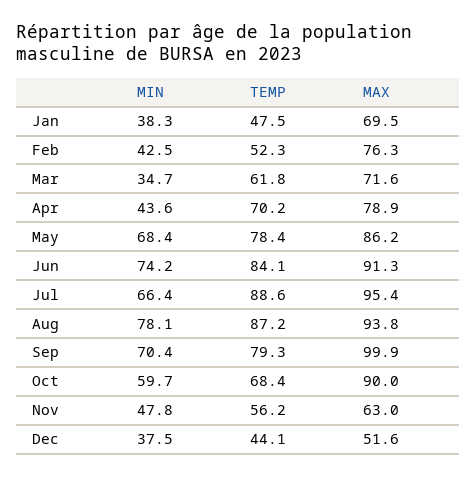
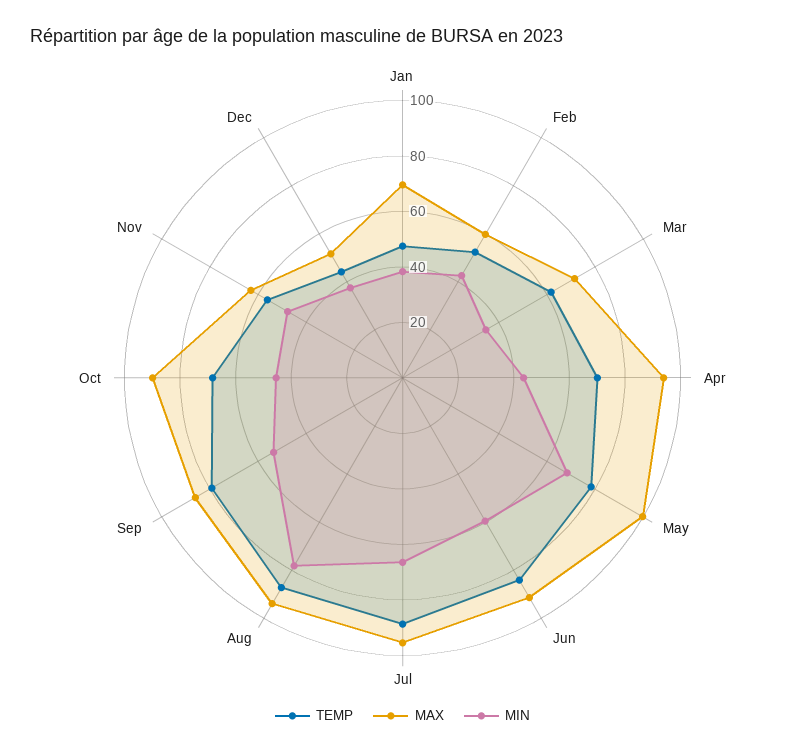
  {
    "MIN": {
      "Jan": 38.3,
      "Feb": 42.5,
      "Mar": 34.7,
      "Apr": 43.6,
      "May": 68.4,
-     "Jun": 74.2,
+     "Jun": 60,
      "Jul": 66.4,
      "Aug": 78.1,
-     "Sep": 70.4,
+     "Sep": 55,
-     "Oct": 59.7,
+     "Oct": 45,
      "Nov": 47.8,
      "Dec": 37.5
    },
    "TEMP": {
      "Jan": 47.5,
      "Feb": 52.3,
      "Mar": 61.8,
      "Apr": 70.2,
      "May": 78.4,
      "Jun": 84.1,
      "Jul": 88.6,
      "Aug": 87.2,
      "Sep": 79.3,
      "Oct": 68.4,
      "Nov": 56.2,
      "Dec": 44.1
    },
    "MAX": {
      "Jan": 69.5,
-     "Feb": 76.3,
+     "Feb": 60,
      "Mar": 71.6,
-     "Apr": 78.9,
+     "Apr": 95,
-     "May": 86.2,
+     "May": 100,
      "Jun": 91.3,
      "Jul": 95.4,
      "Aug": 93.8,
-     "Sep": 99.9,
+     "Sep": 85,
      "Oct": 90,
      "Nov": 63,
      "Dec": 51.6
    }
  }

